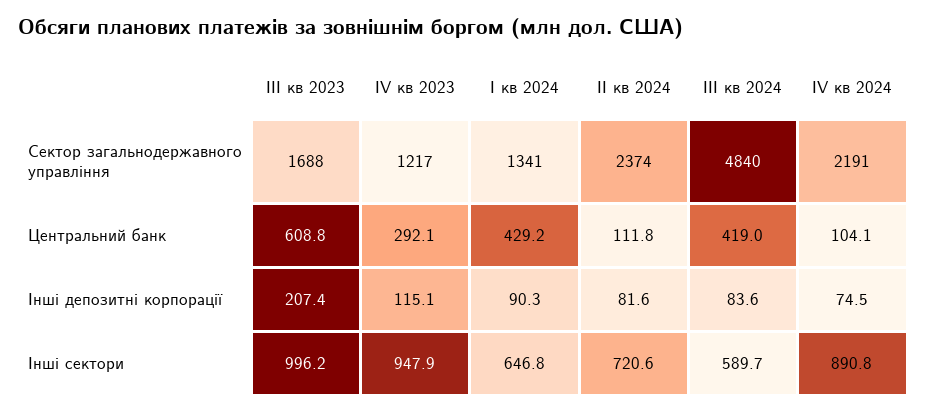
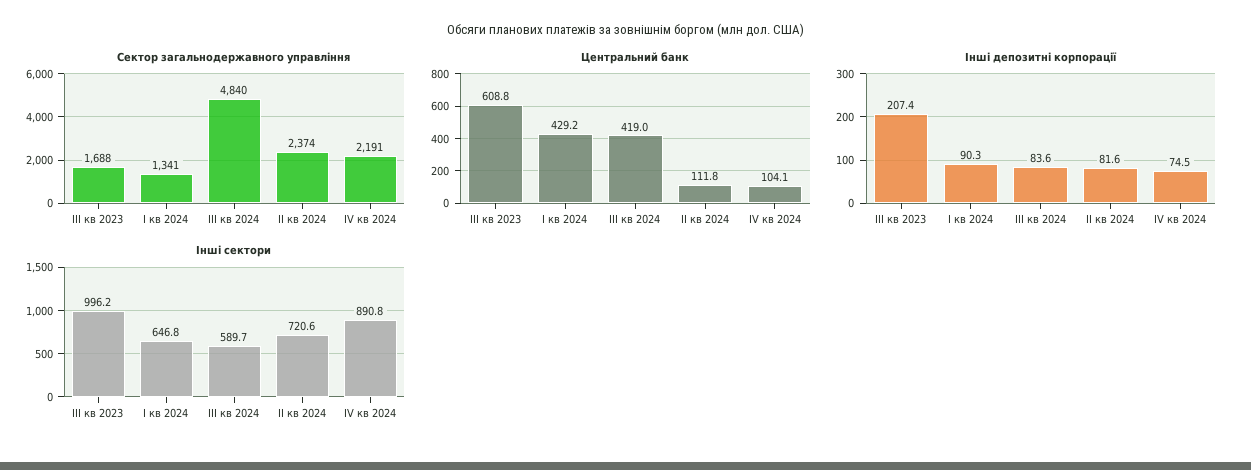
  {
    "Сектор загальнодержавного управління": {
      "III кв 2023": 1688,
-     "IV кв 2023": 1217,
      "I кв 2024": 1341,
      "II кв 2024": 2374,
      "III кв 2024": 4840,
      "IV кв 2024": 2191
    },
    "Центральний банк": {
      "III кв 2023": 608.8,
-     "IV кв 2023": 292.1,
      "I кв 2024": 429.2,
      "II кв 2024": 111.8,
      "III кв 2024": 419,
      "IV кв 2024": 104.1
    },
    "Інші депозитні корпорації": {
      "III кв 2023": 207.4,
-     "IV кв 2023": 115.1,
      "I кв 2024": 90.3,
      "II кв 2024": 81.6,
      "III кв 2024": 83.6,
      "IV кв 2024": 74.5
    },
    "Інші сектори": {
      "III кв 2023": 996.2,
-     "IV кв 2023": 947.9,
      "I кв 2024": 646.8,
      "II кв 2024": 720.6,
      "III кв 2024": 589.7,
      "IV кв 2024": 890.8
    }
  }

